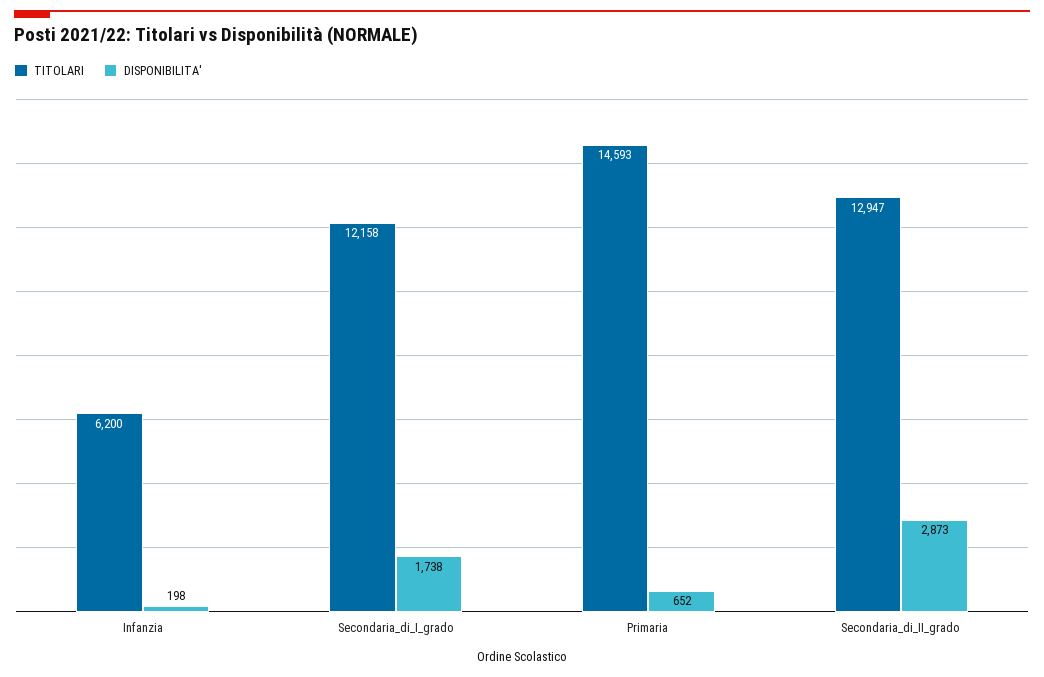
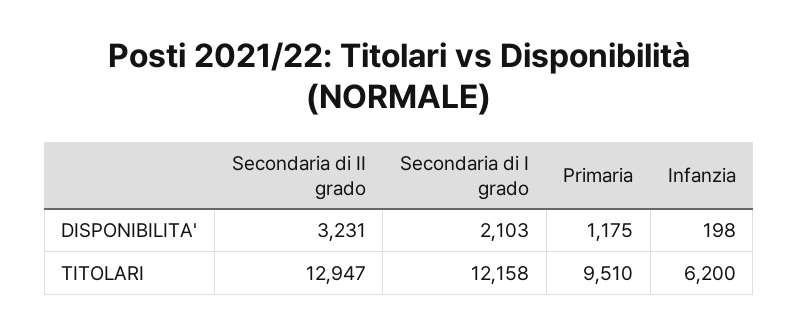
  {
    "TITOLARI": {
      "Infanzia": 6200,
      "Secondaria_di_I_grado": 12158,
-     "Primaria": 14593,
+     "Primaria": 9510,
      "Secondaria_di_II_grado": 12947
    },
    "DISPONIBILITA'": {
      "Infanzia": 198,
-     "Secondaria_di_I_grado": 1738,
+     "Secondaria_di_I_grado": 2103,
-     "Primaria": 652,
+     "Primaria": 1175,
-     "Secondaria_di_II_grado": 2873
+     "Secondaria_di_II_grado": 3231
    }
  }

